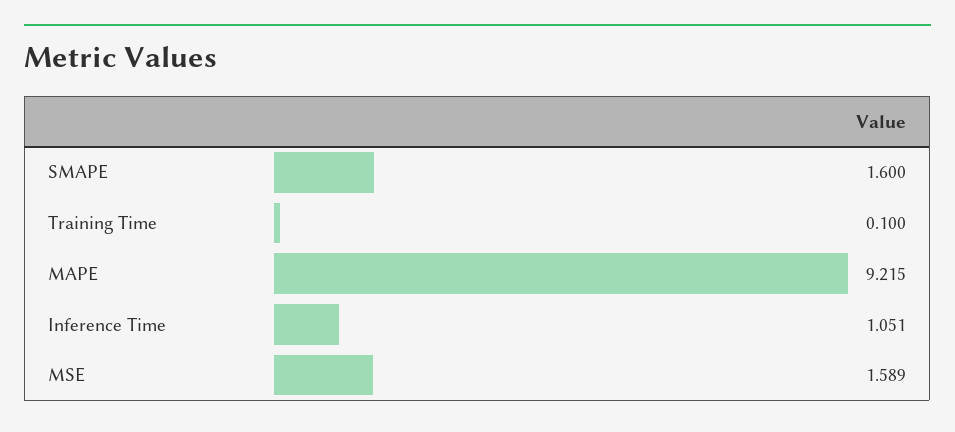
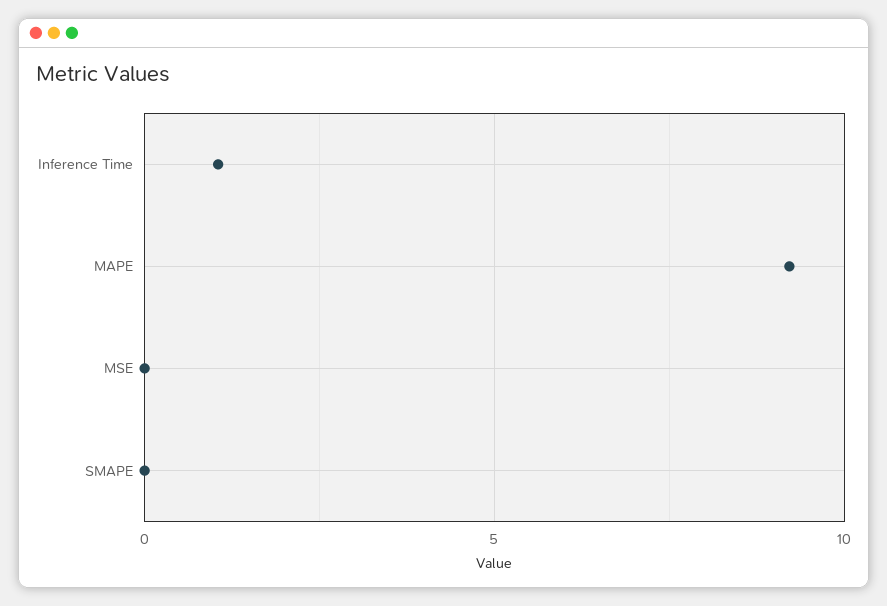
  {
-   "SMAPE": 1.6,
+   "SMAPE": 0,
-   "Training Time": 0.1,
    "MAPE": 9.215,
    "Inference Time": 1.051,
-   "MSE": 1.589
+   "MSE": 0
  }

